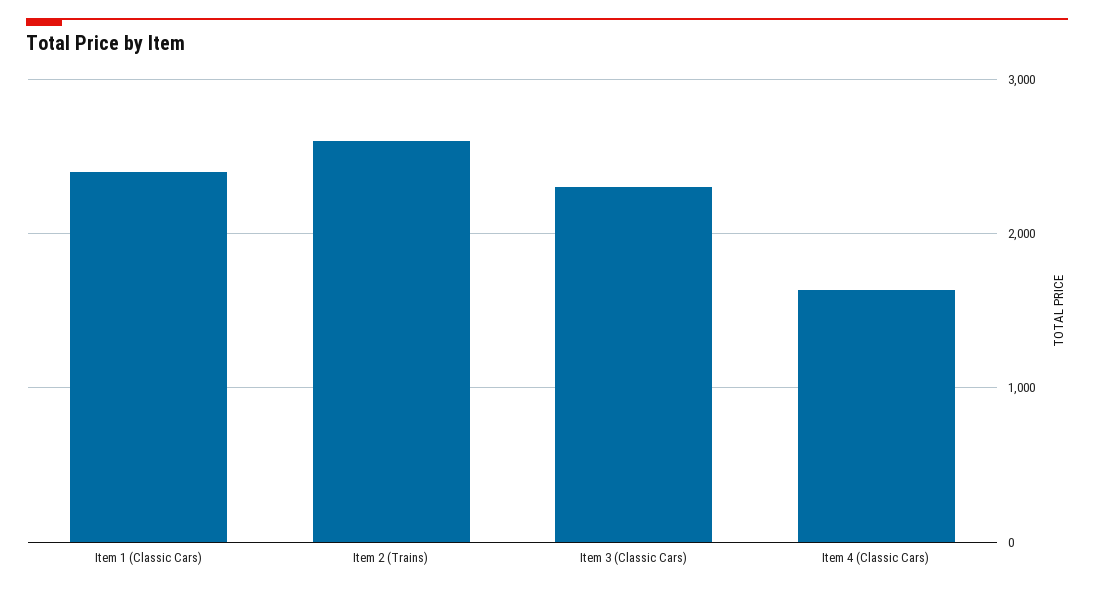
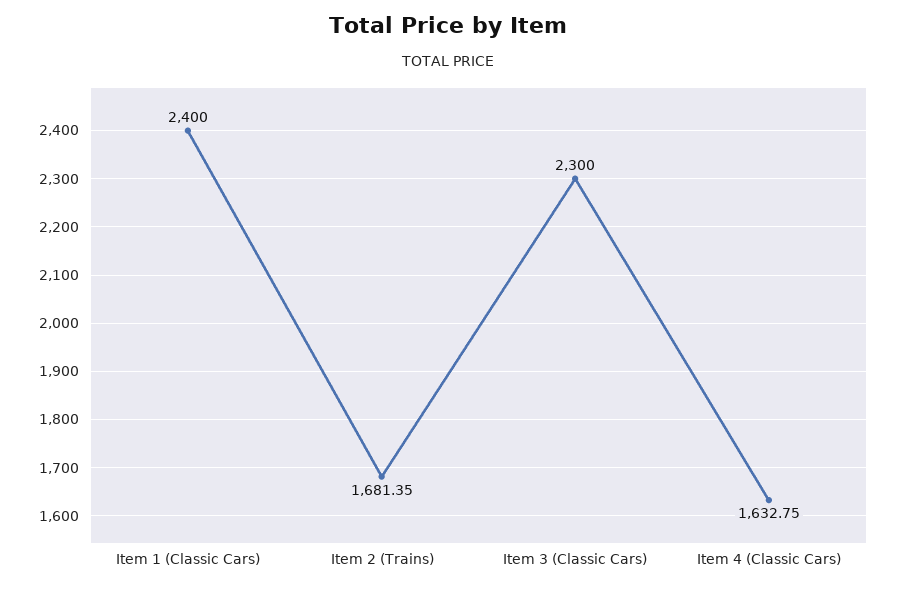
  {
    "Item 1 (Classic Cars)": 2400,
-   "Item 2 (Trains)": 2600,
+   "Item 2 (Trains)": 1681.35,
    "Item 3 (Classic Cars)": 2300,
    "Item 4 (Classic Cars)": 1632.75
  }

